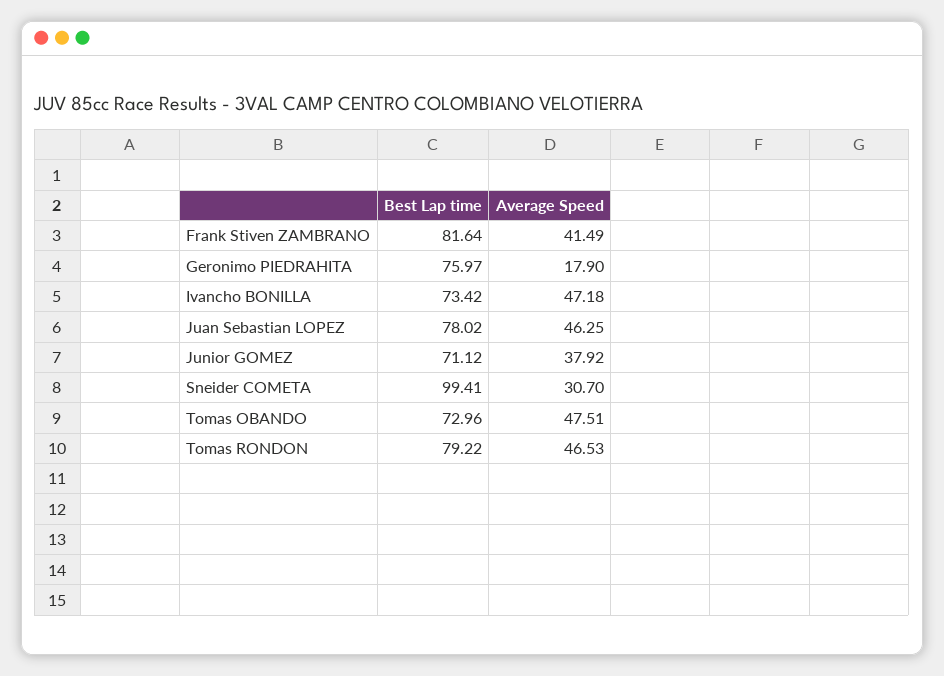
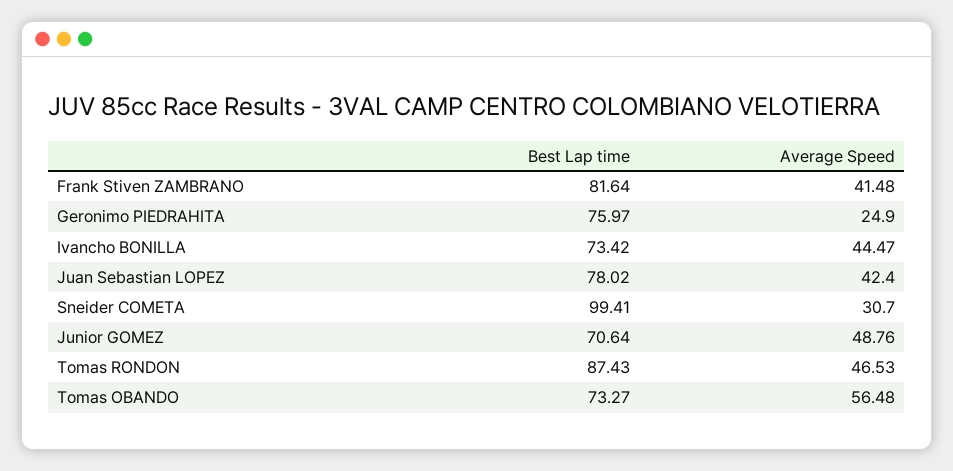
  {
    "Best Lap time": {
      "Frank Stiven ZAMBRANO": 81.64,
      "Geronimo PIEDRAHITA": 75.97,
      "Ivancho BONILLA": 73.42,
      "Juan Sebastian LOPEZ": 78.02,
-     "Junior GOMEZ": 71.12,
+     "Junior GOMEZ": 70.64,
      "Sneider COMETA": 99.41,
-     "Tomas OBANDO": 72.96,
+     "Tomas OBANDO": 73.27,
-     "Tomas RONDON": 79.22
+     "Tomas RONDON": 87.43
    },
    "Average Speed": {
-     "Frank Stiven ZAMBRANO": 41.49,
+     "Frank Stiven ZAMBRANO": 41.48,
-     "Geronimo PIEDRAHITA": 17.9,
+     "Geronimo PIEDRAHITA": 24.9,
-     "Ivancho BONILLA": 47.18,
+     "Ivancho BONILLA": 44.47,
-     "Juan Sebastian LOPEZ": 46.25,
+     "Juan Sebastian LOPEZ": 42.4,
-     "Junior GOMEZ": 37.92,
+     "Junior GOMEZ": 48.76,
      "Sneider COMETA": 30.7,
-     "Tomas OBANDO": 47.51,
+     "Tomas OBANDO": 56.48,
      "Tomas RONDON": 46.53
    }
  }

